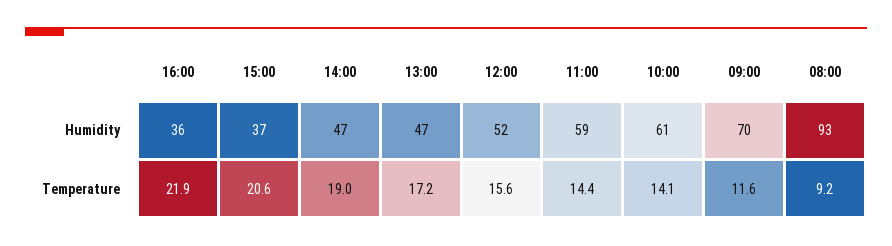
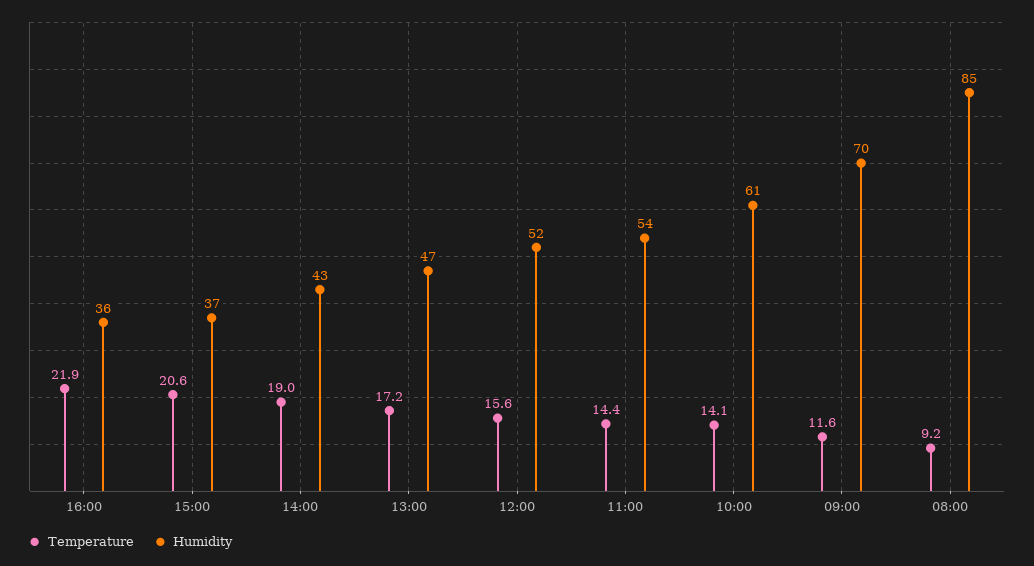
  {
    "Humidity": {
      "16:00": 36,
      "15:00": 37,
-     "14:00": 47,
+     "14:00": 43,
      "13:00": 47,
      "12:00": 52,
-     "11:00": 59,
+     "11:00": 54,
      "10:00": 61,
      "09:00": 70,
-     "08:00": 93
+     "08:00": 85
    },
    "Temperature": {
      "16:00": 21.9,
      "15:00": 20.6,
      "14:00": 19,
      "13:00": 17.2,
      "12:00": 15.6,
      "11:00": 14.4,
      "10:00": 14.1,
      "09:00": 11.6,
      "08:00": 9.2
    }
  }

